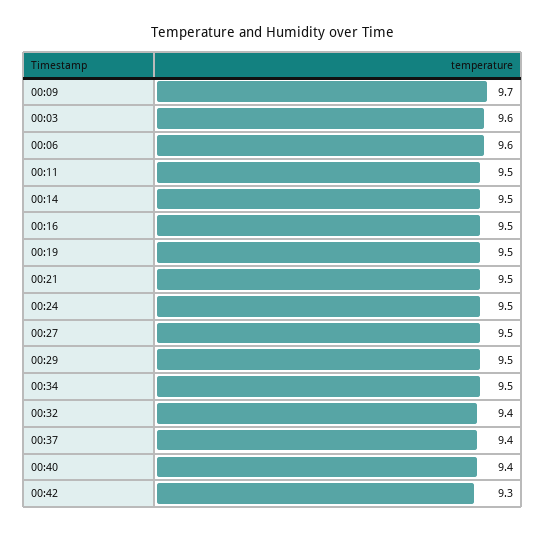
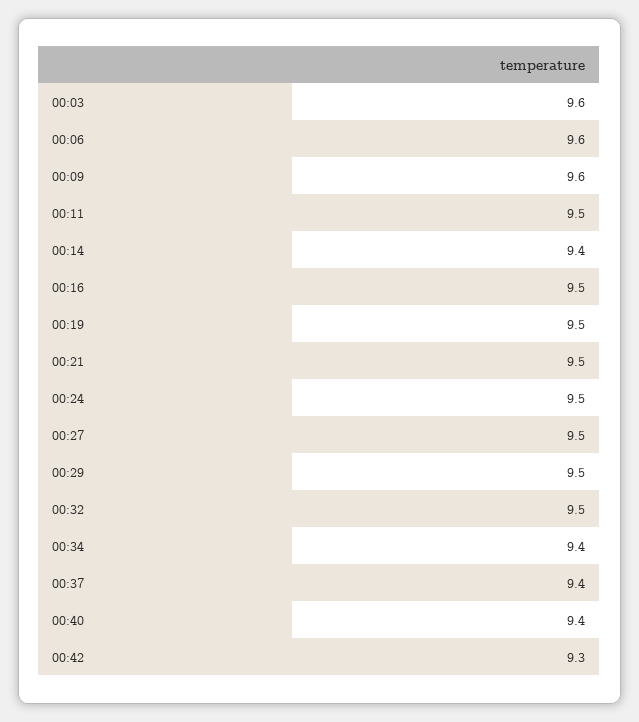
  {
-   "00:09": 9.7,
+   "00:09": 9.6,
    "00:03": 9.6,
    "00:06": 9.6,
    "00:11": 9.5,
-   "00:14": 9.5,
+   "00:14": 9.4,
    "00:16": 9.5,
    "00:19": 9.5,
    "00:21": 9.5,
    "00:24": 9.5,
    "00:27": 9.5,
    "00:29": 9.5,
-   "00:34": 9.5,
+   "00:34": 9.4,
-   "00:32": 9.4,
+   "00:32": 9.5,
    "00:37": 9.4,
    "00:40": 9.4,
    "00:42": 9.3
  }

